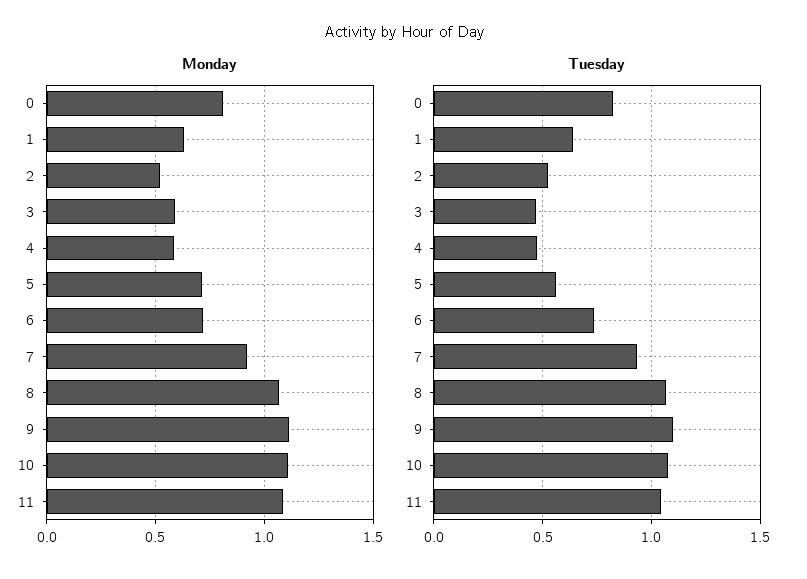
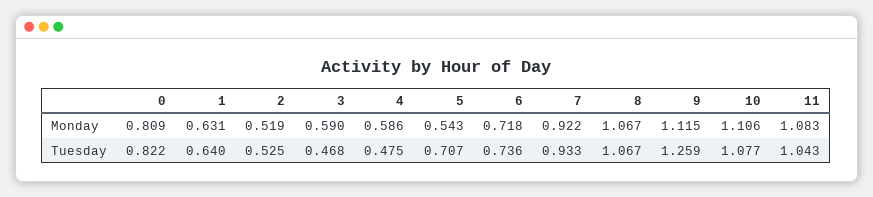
  {
    "Monday": {
      "0": 0.809,
      "1": 0.631,
      "2": 0.519,
      "3": 0.59,
      "4": 0.586,
-     "5": 0.7,
+     "5": 0.543,
      "6": 0.718,
      "7": 0.922,
      "8": 1.067,
      "9": 1.115,
      "10": 1.106,
      "11": 1.083
    },
    "Tuesday": {
      "0": 0.822,
      "1": 0.64,
      "2": 0.525,
      "3": 0.468,
      "4": 0.475,
-     "5": 0.55,
+     "5": 0.707,
      "6": 0.736,
      "7": 0.933,
      "8": 1.067,
-     "9": 1.1,
+     "9": 1.259,
      "10": 1.077,
      "11": 1.043
    }
  }

